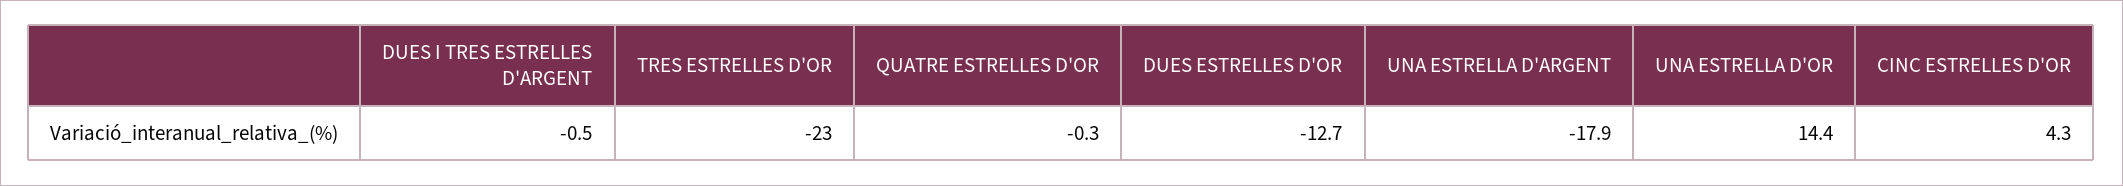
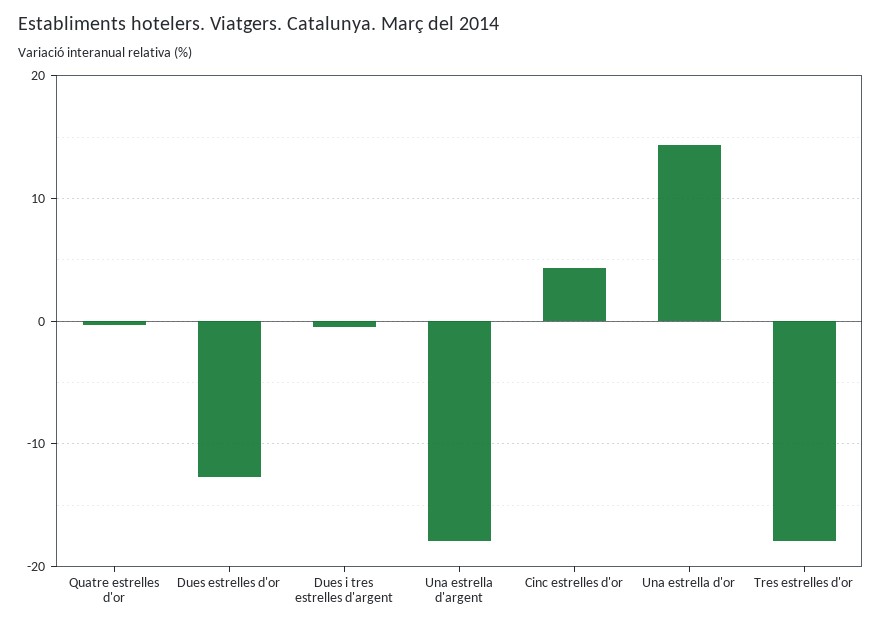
  {
    "DUES I TRES ESTRELLES D'ARGENT": -0.5,
-   "TRES ESTRELLES D'OR": -23,
+   "TRES ESTRELLES D'OR": -18,
    "QUATRE ESTRELLES D'OR": -0.3,
    "DUES ESTRELLES D'OR": -12.7,
    "UNA ESTRELLA D'ARGENT": -17.9,
    "UNA ESTRELLA D'OR": 14.4,
    "CINC ESTRELLES D'OR": 4.3
  }

